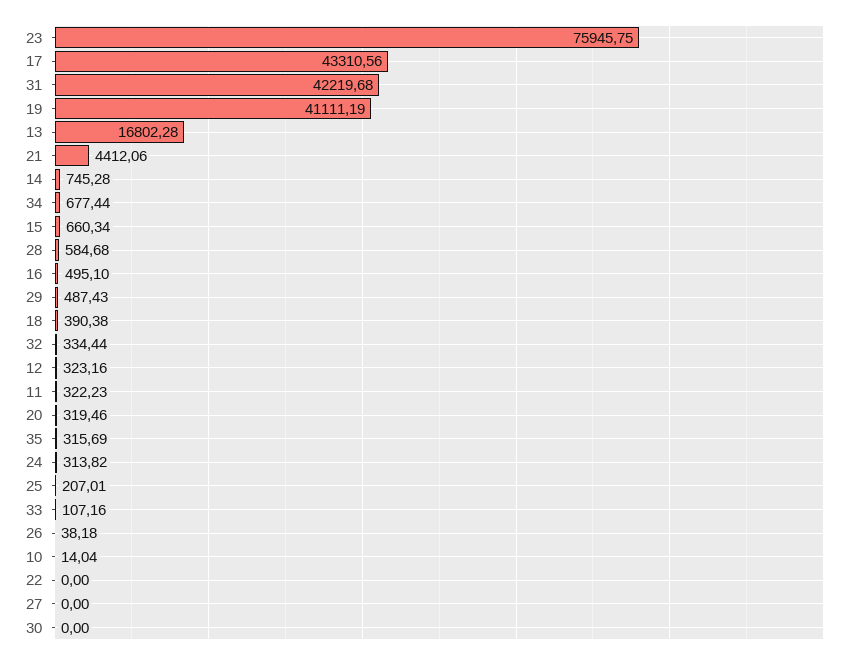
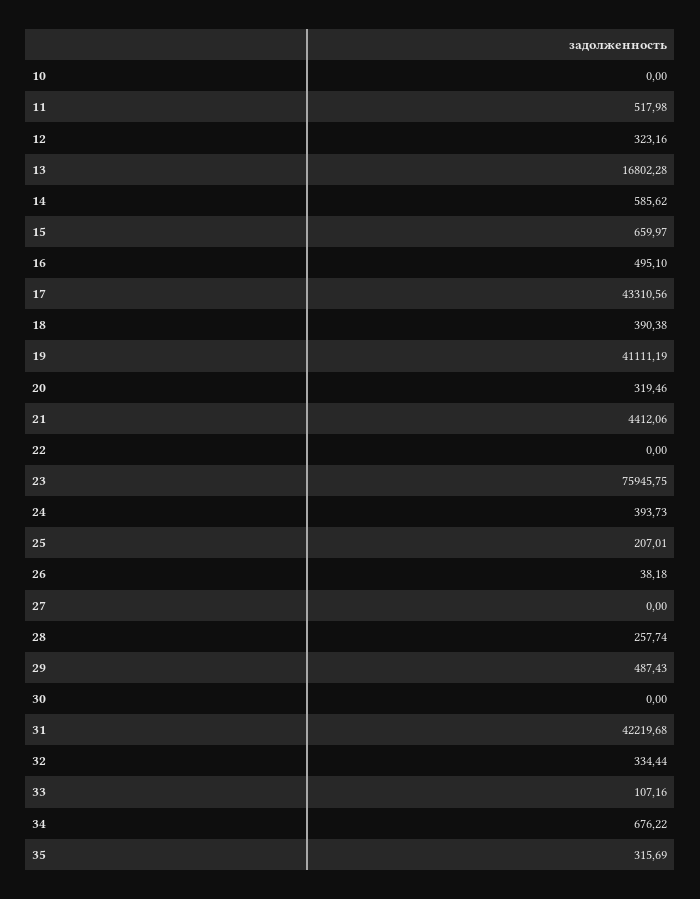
  {
    "23": 75945.75,
    "17": 43310.56,
    "31": 42219.68,
    "19": 41111.19,
    "13": 16802.28,
    "21": 4412.06,
-   "14": 745.28,
+   "14": 585.62,
-   "34": 677.44,
+   "34": 676.22,
-   "15": 660.34,
+   "15": 659.97,
-   "28": 584.68,
+   "28": 257.74,
    "16": 495.1,
    "29": 487.43,
    "18": 390.38,
    "32": 334.44,
    "12": 323.16,
-   "11": 322.23,
+   "11": 517.98,
    "20": 319.46,
    "35": 315.69,
-   "24": 313.82,
+   "24": 393.73,
    "25": 207.01,
    "33": 107.16,
    "26": 38.18,
-   "10": 14.04,
+   "10": 0,
    "22": 0,
    "27": 0,
    "30": 0
  }

